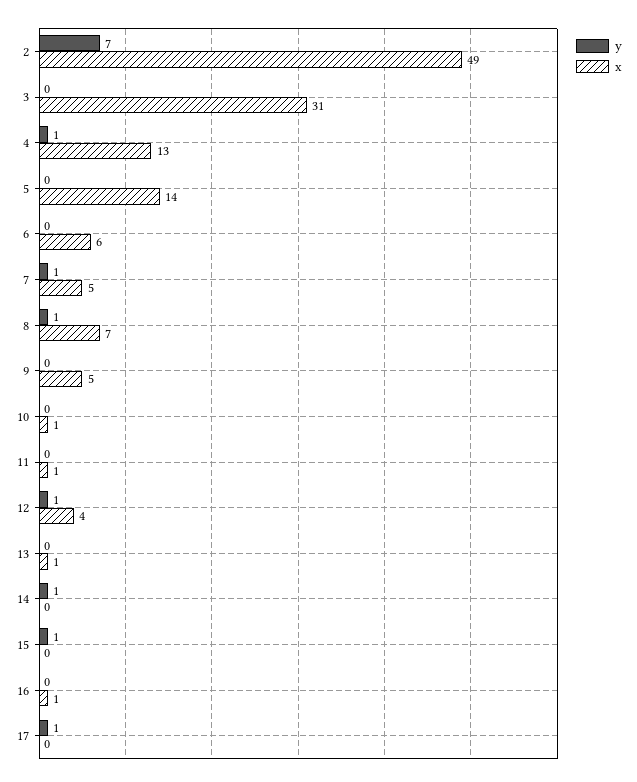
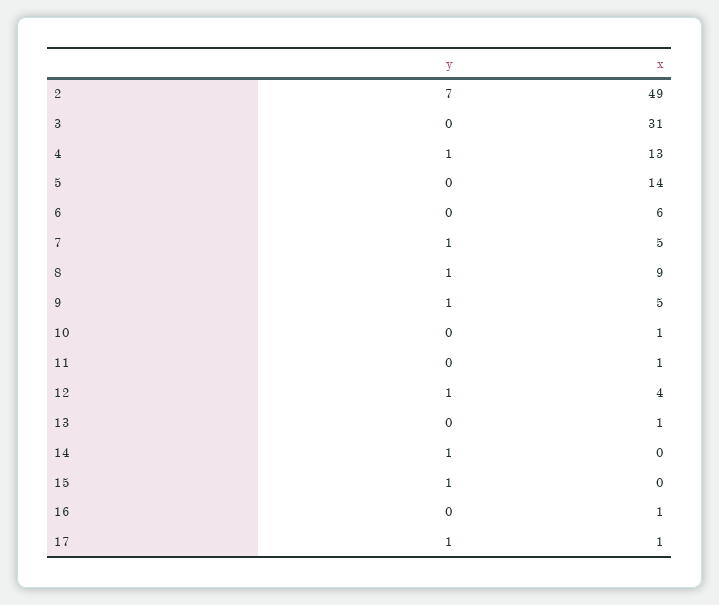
  {
    "y": {
      "2": 7,
      "3": 0,
      "4": 1,
      "5": 0,
      "6": 0,
      "7": 1,
      "8": 1,
-     "9": 0,
+     "9": 1,
      "10": 0,
      "11": 0,
      "12": 1,
      "13": 0,
      "14": 1,
      "15": 1,
      "16": 0,
      "17": 1
    },
    "x": {
      "2": 49,
      "3": 31,
      "4": 13,
      "5": 14,
      "6": 6,
      "7": 5,
-     "8": 7,
+     "8": 9,
      "9": 5,
      "10": 1,
      "11": 1,
      "12": 4,
      "13": 1,
      "14": 0,
      "15": 0,
      "16": 1,
-     "17": 0
+     "17": 1
    }
  }

